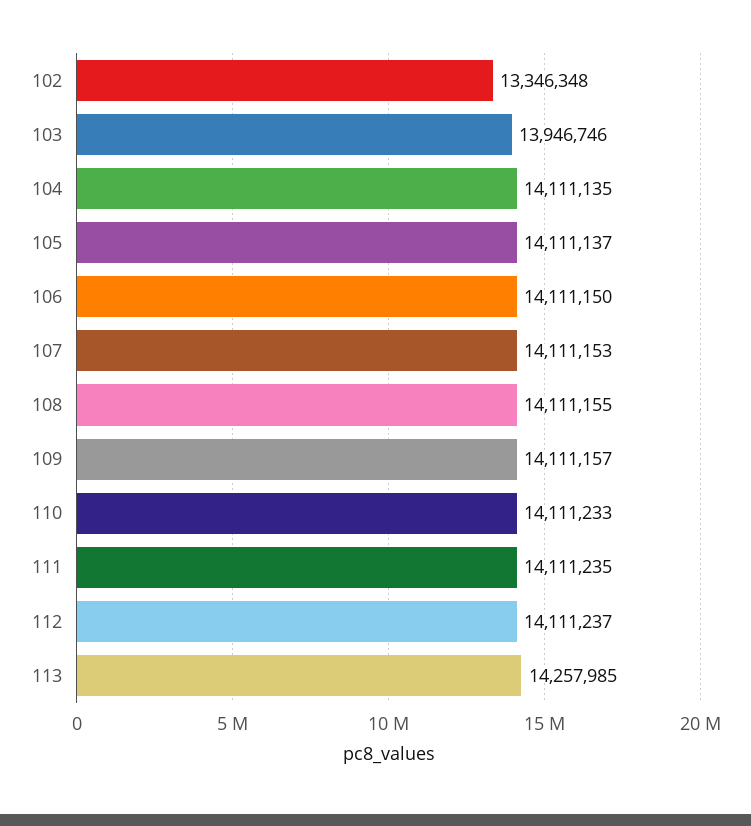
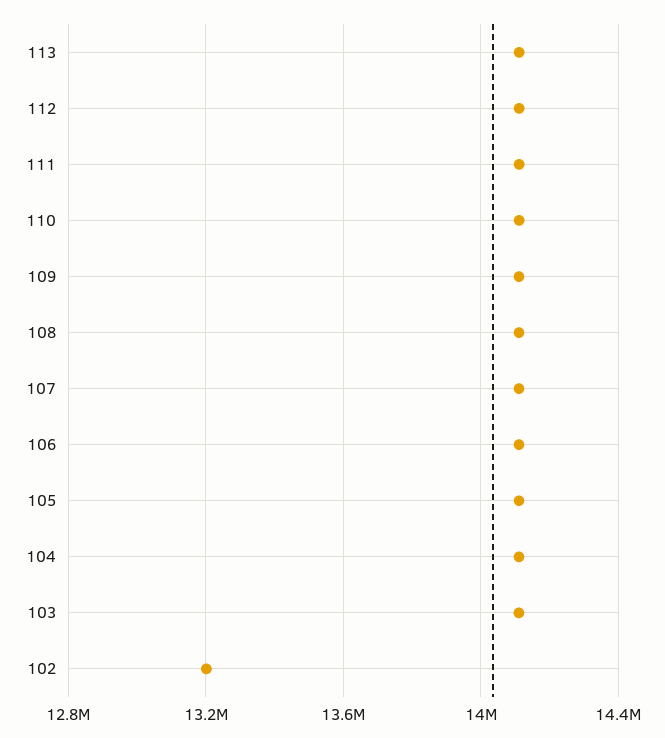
  {
-   "102": 13346348,
+   "102": 13200000,
-   "103": 13946746,
+   "103": 14100000,
    "104": 14111135,
    "105": 14111137,
    "106": 14111150,
    "107": 14111153,
    "108": 14111155,
    "109": 14111157,
    "110": 14111233,
    "111": 14111235,
    "112": 14111237,
-   "113": 14257985
+   "113": 14100000
  }

